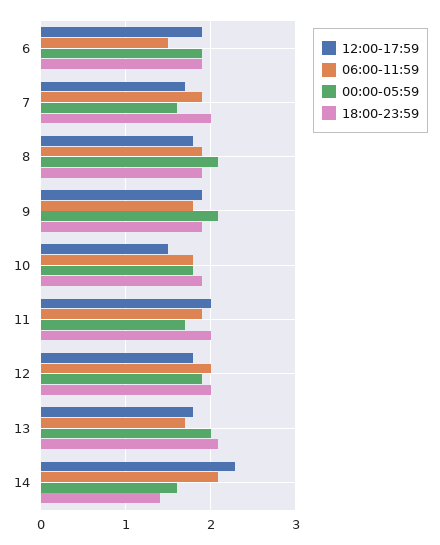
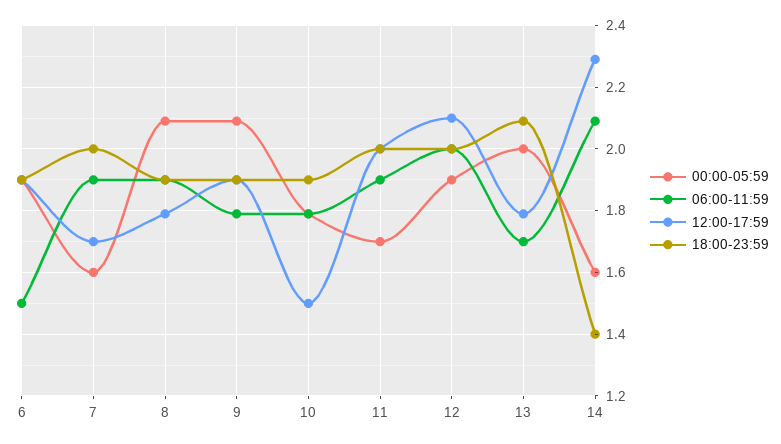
  {
    "12:00-17:59": {
      "6": 1.9,
      "7": 1.7,
      "8": 1.8,
      "9": 1.9,
      "10": 1.5,
      "11": 2,
-     "12": 1.8,
+     "12": 2.1,
      "13": 1.8,
      "14": 2.3
    },
    "06:00-11:59": {
      "6": 1.5,
      "7": 1.9,
      "8": 1.9,
      "9": 1.8,
      "10": 1.8,
      "11": 1.9,
      "12": 2,
      "13": 1.7,
      "14": 2.1
    },
    "00:00-05:59": {
      "6": 1.9,
      "7": 1.6,
      "8": 2.1,
      "9": 2.1,
      "10": 1.8,
      "11": 1.7,
      "12": 1.9,
      "13": 2,
      "14": 1.6
    },
    "18:00-23:59": {
      "6": 1.9,
      "7": 2,
      "8": 1.9,
      "9": 1.9,
      "10": 1.9,
      "11": 2,
      "12": 2,
      "13": 2.1,
      "14": 1.4
    }
  }

